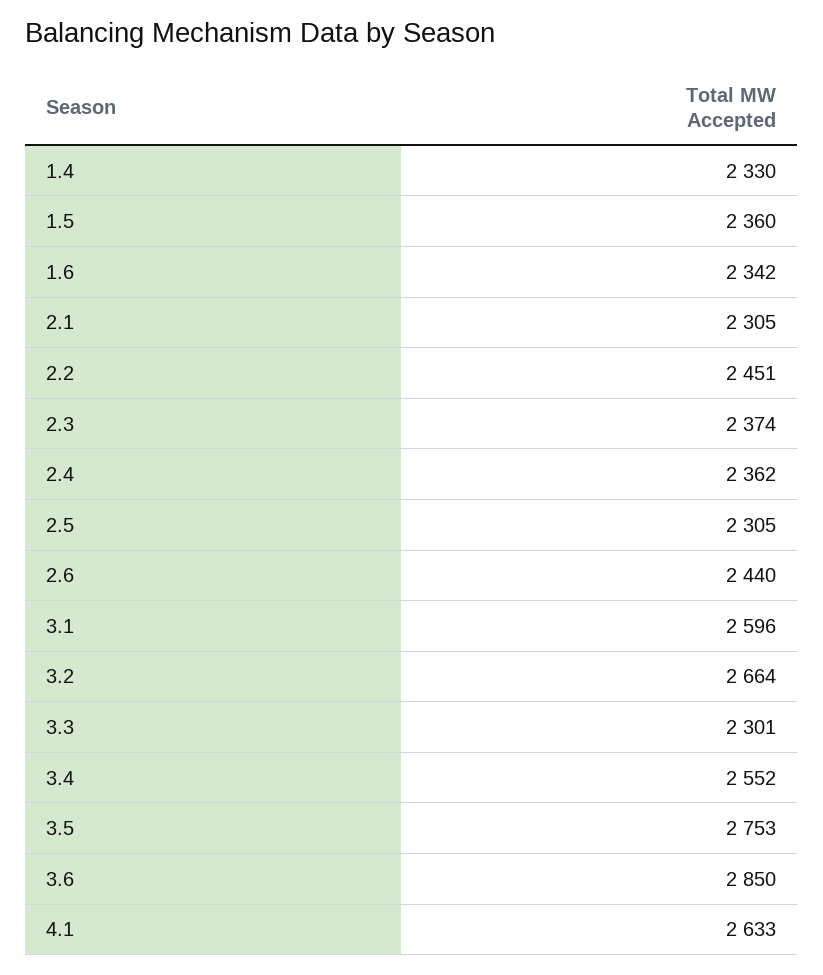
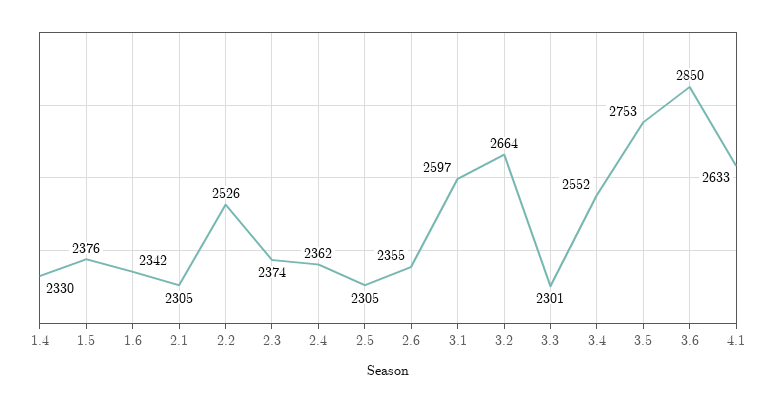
  {
    "1.4": 2330,
-   "1.5": 2360,
+   "1.5": 2376,
    "1.6": 2342,
    "2.1": 2305,
-   "2.2": 2451,
+   "2.2": 2526,
    "2.3": 2374,
    "2.4": 2362,
    "2.5": 2305,
-   "2.6": 2440,
+   "2.6": 2355,
-   "3.1": 2596,
+   "3.1": 2597,
    "3.2": 2664,
    "3.3": 2301,
    "3.4": 2552,
    "3.5": 2753,
    "3.6": 2850,
    "4.1": 2633
  }

